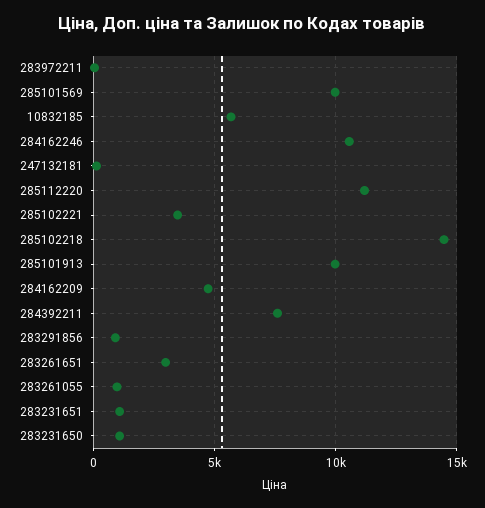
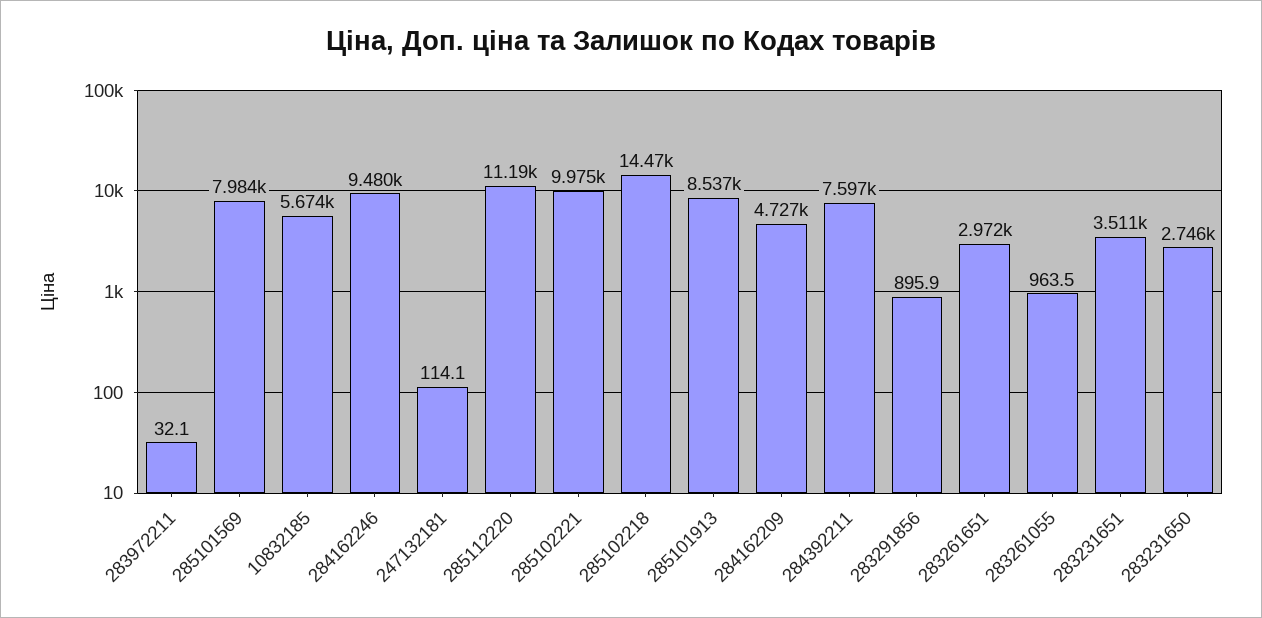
  {
    "283972211": 32.1,
-   "285101569": 10000,
+   "285101569": 7984,
    "10832185": 5674,
-   "284162246": 10500,
+   "284162246": 9480,
    "247132181": 114.1,
    "285112220": 11190,
-   "285102221": 3500,
+   "285102221": 9975,
    "285102218": 14470,
-   "285101913": 10000,
+   "285101913": 8537,
    "284162209": 4727,
    "284392211": 7597,
    "283291856": 895.9,
    "283261651": 2972,
    "283261055": 963.5,
-   "283231651": 1000,
+   "283231651": 3511,
-   "283231650": 1000
+   "283231650": 2746
  }

